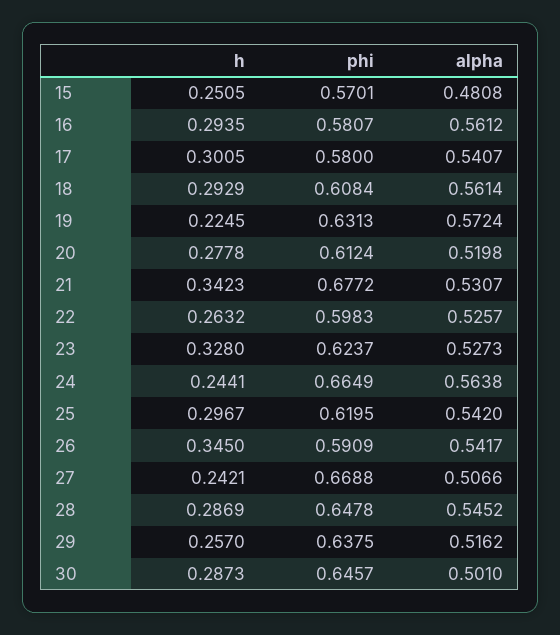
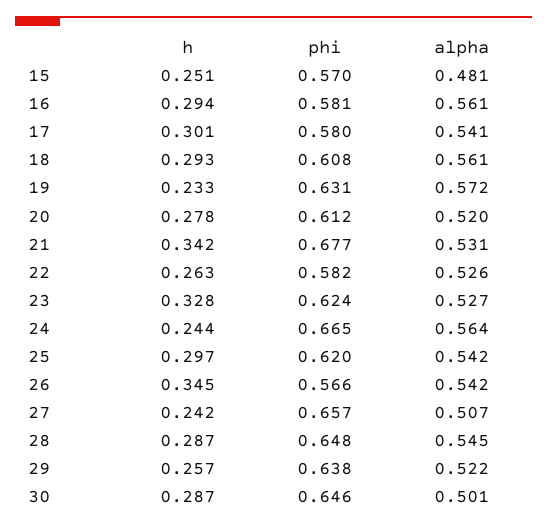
  {
    "h": {
      "15": 0.2505,
      "16": 0.2935,
      "17": 0.3005,
      "18": 0.2929,
-     "19": 0.2245,
+     "19": 0.233,
      "20": 0.2778,
      "21": 0.3423,
      "22": 0.2632,
      "23": 0.328,
      "24": 0.2441,
      "25": 0.2967,
      "26": 0.345,
      "27": 0.2421,
      "28": 0.2869,
      "29": 0.257,
      "30": 0.2873
    },
    "phi": {
      "15": 0.5701,
      "16": 0.5807,
      "17": 0.58,
      "18": 0.6084,
      "19": 0.6313,
      "20": 0.6124,
      "21": 0.6772,
-     "22": 0.5983,
+     "22": 0.582,
      "23": 0.6237,
      "24": 0.6649,
      "25": 0.6195,
-     "26": 0.5909,
+     "26": 0.566,
-     "27": 0.6688,
+     "27": 0.657,
      "28": 0.6478,
      "29": 0.6375,
      "30": 0.6457
    },
    "alpha": {
      "15": 0.4808,
      "16": 0.5612,
      "17": 0.5407,
      "18": 0.5614,
      "19": 0.5724,
      "20": 0.5198,
      "21": 0.5307,
      "22": 0.5257,
      "23": 0.5273,
      "24": 0.5638,
      "25": 0.542,
      "26": 0.5417,
      "27": 0.5066,
      "28": 0.5452,
-     "29": 0.5162,
+     "29": 0.522,
      "30": 0.501
    }
  }

